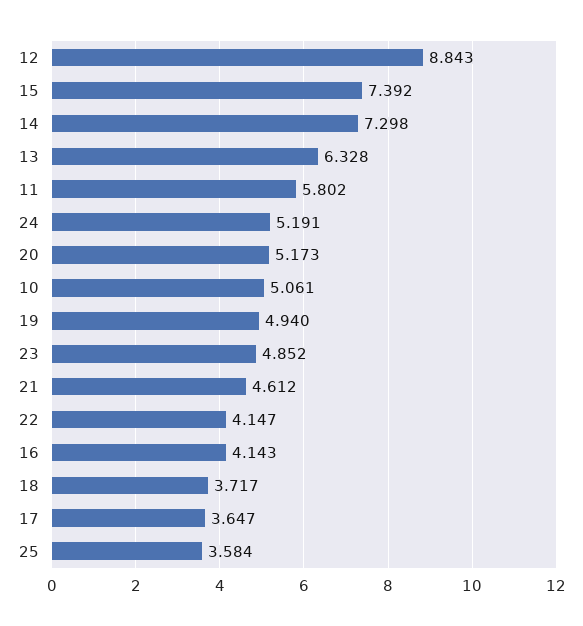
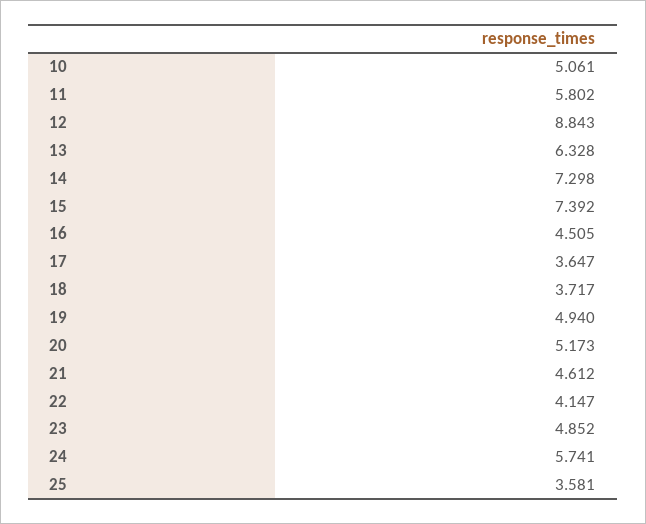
  {
    "12": 8.843,
    "15": 7.392,
    "14": 7.298,
    "13": 6.328,
    "11": 5.802,
-   "24": 5.191,
+   "24": 5.741,
    "20": 5.173,
    "10": 5.061,
    "19": 4.94,
    "23": 4.852,
    "21": 4.612,
    "22": 4.147,
-   "16": 4.143,
+   "16": 4.505,
    "18": 3.717,
    "17": 3.647,
-   "25": 3.584
+   "25": 3.581
  }

